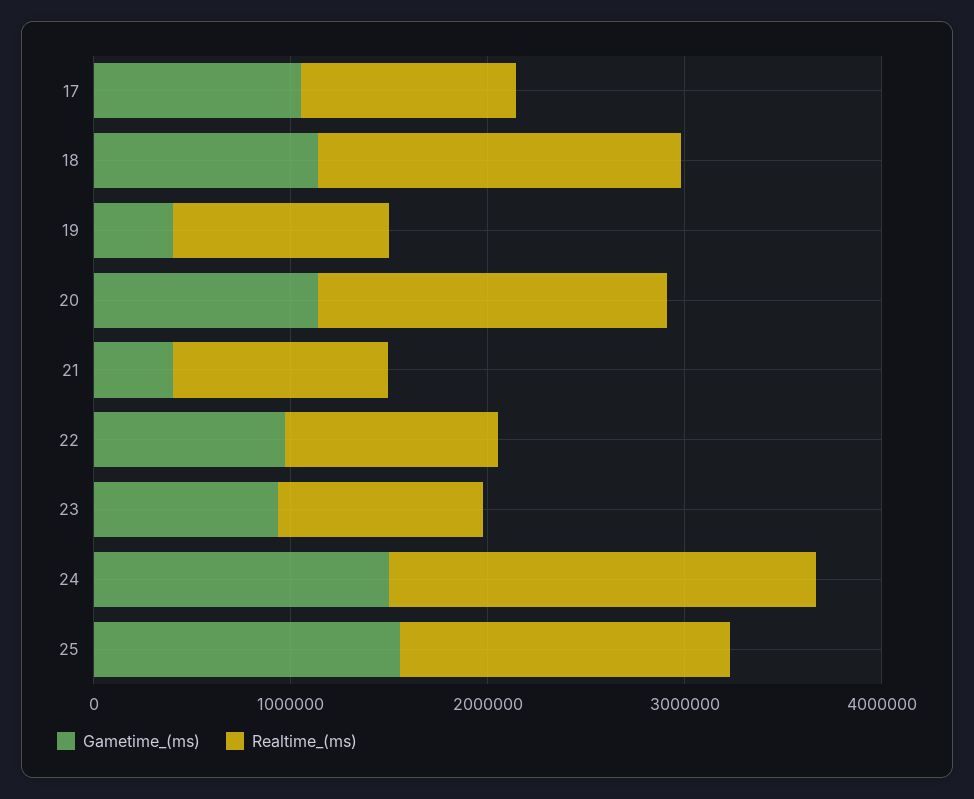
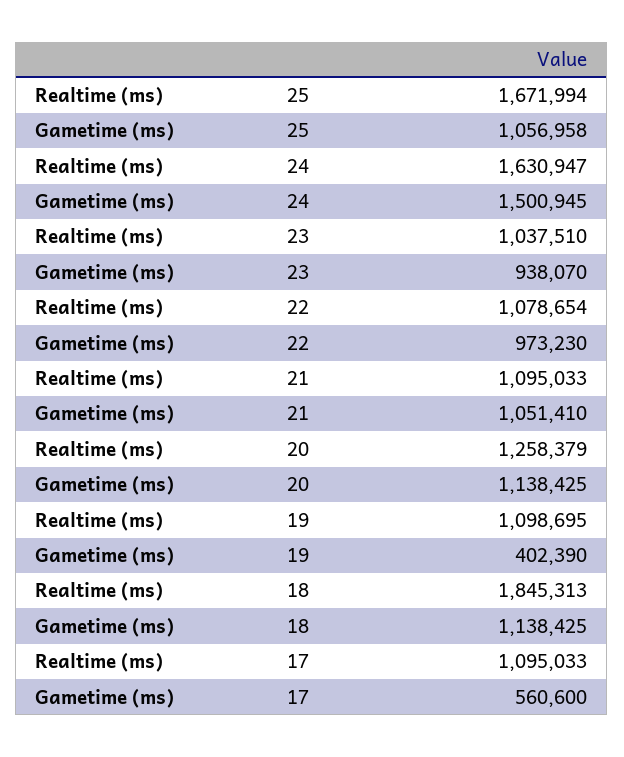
  {
    "Gametime_(ms)": {
-     "17": 1000000,
+     "17": 560600,
      "18": 1138425,
      "19": 402390,
      "20": 1138425,
-     "21": 400000,
+     "21": 1051410,
      "22": 973230,
      "23": 938070,
      "24": 1500945,
-     "25": 1600000
+     "25": 1056958
    },
    "Realtime_(ms)": {
      "17": 1095033,
      "18": 1845313,
      "19": 1098695,
-     "20": 1800000,
+     "20": 1258379,
      "21": 1095033,
      "22": 1078654,
      "23": 1037510,
-     "24": 2200000,
+     "24": 1630947,
      "25": 1671994
    }
  }

